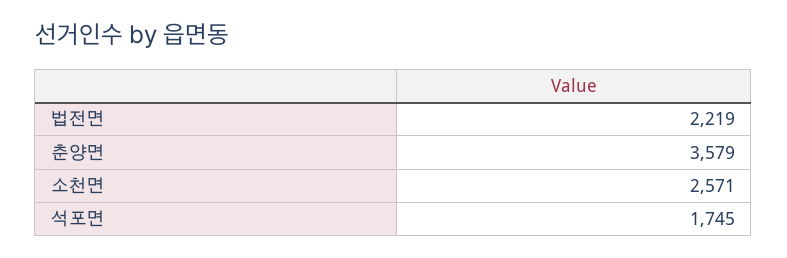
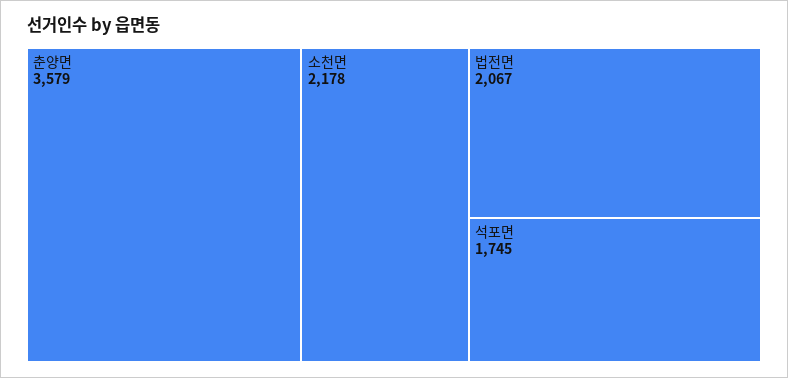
  {
-   "법전면": 2219,
+   "법전면": 2067,
    "춘양면": 3579,
-   "소천면": 2571,
+   "소천면": 2178,
    "석포면": 1745
  }

